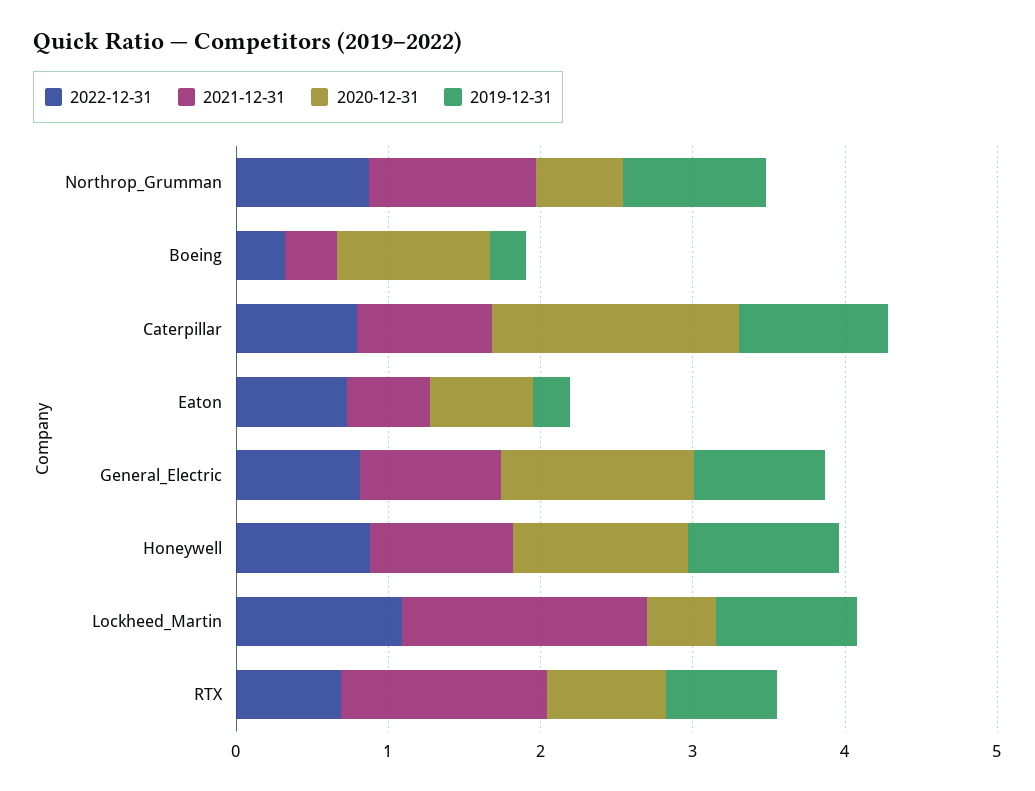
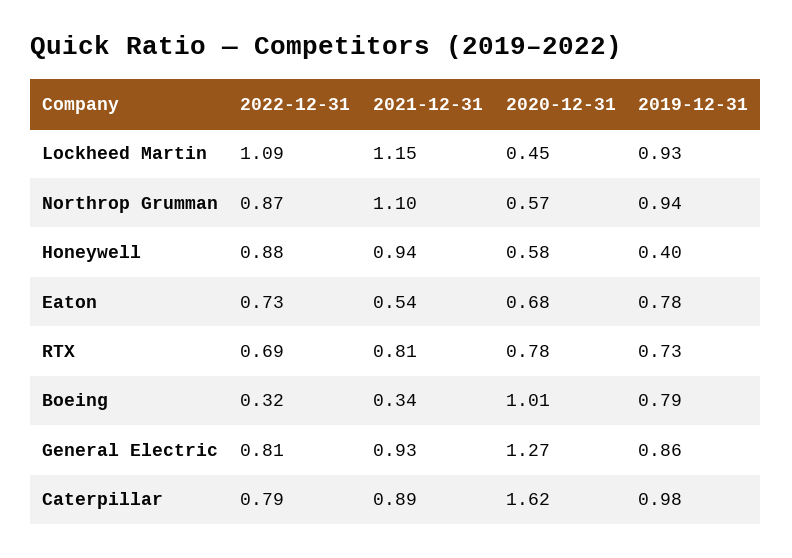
  {
    "2022-12-31": {
      "Northrop_Grumman": 0.87,
      "Boeing": 0.32,
      "Caterpillar": 0.79,
      "Eaton": 0.73,
      "General_Electric": 0.81,
      "Honeywell": 0.88,
      "Lockheed_Martin": 1.09,
      "RTX": 0.69
    },
    "2021-12-31": {
      "Northrop_Grumman": 1.1,
      "Boeing": 0.34,
      "Caterpillar": 0.89,
      "Eaton": 0.54,
      "General_Electric": 0.93,
      "Honeywell": 0.94,
-     "Lockheed_Martin": 1.6,
+     "Lockheed_Martin": 1.15,
-     "RTX": 1.4
+     "RTX": 0.81
    },
    "2020-12-31": {
      "Northrop_Grumman": 0.57,
      "Boeing": 1.01,
      "Caterpillar": 1.62,
      "Eaton": 0.68,
      "General_Electric": 1.27,
-     "Honeywell": 1.2,
+     "Honeywell": 0.58,
      "Lockheed_Martin": 0.45,
      "RTX": 0.78
    },
    "2019-12-31": {
      "Northrop_Grumman": 0.94,
-     "Boeing": 0.2,
+     "Boeing": 0.79,
      "Caterpillar": 0.98,
-     "Eaton": 0.2,
+     "Eaton": 0.78,
      "General_Electric": 0.86,
-     "Honeywell": 1,
+     "Honeywell": 0.4,
      "Lockheed_Martin": 0.93,
      "RTX": 0.73
    }
  }

